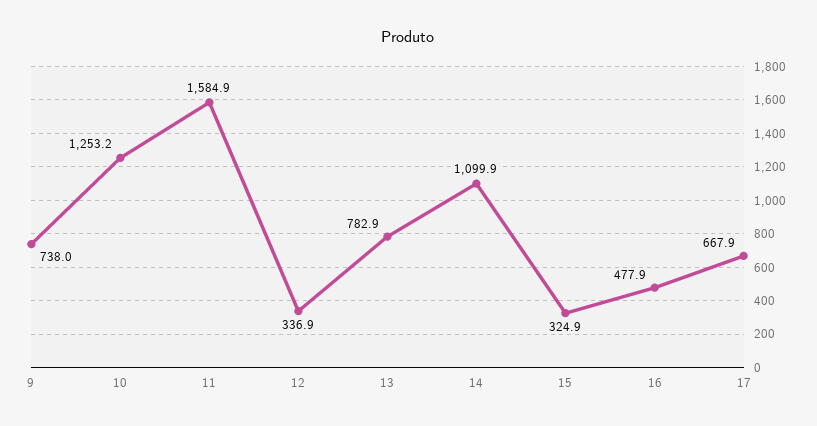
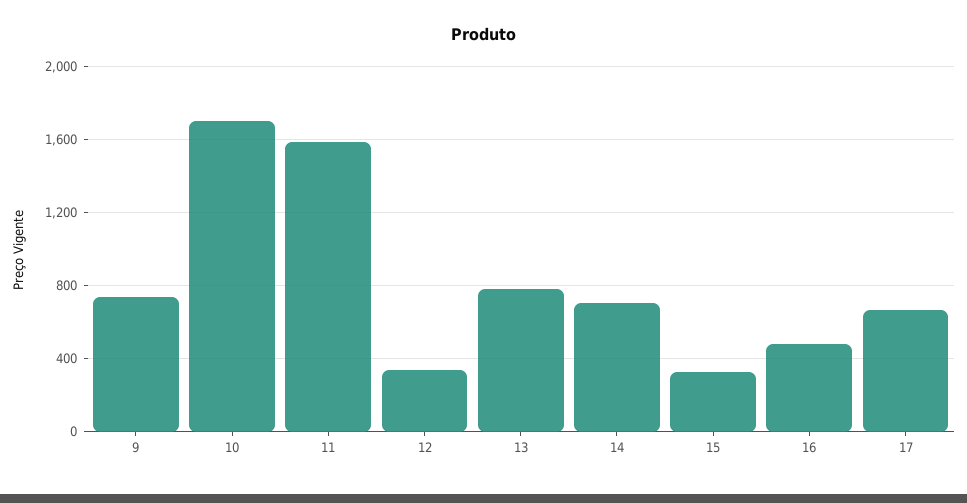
  {
    "9": 738,
-   "10": 1253.2,
+   "10": 1700,
    "11": 1584.9,
    "12": 336.9,
    "13": 782.9,
-   "14": 1099.9,
+   "14": 700,
    "15": 324.9,
    "16": 477.9,
    "17": 667.9
  }

